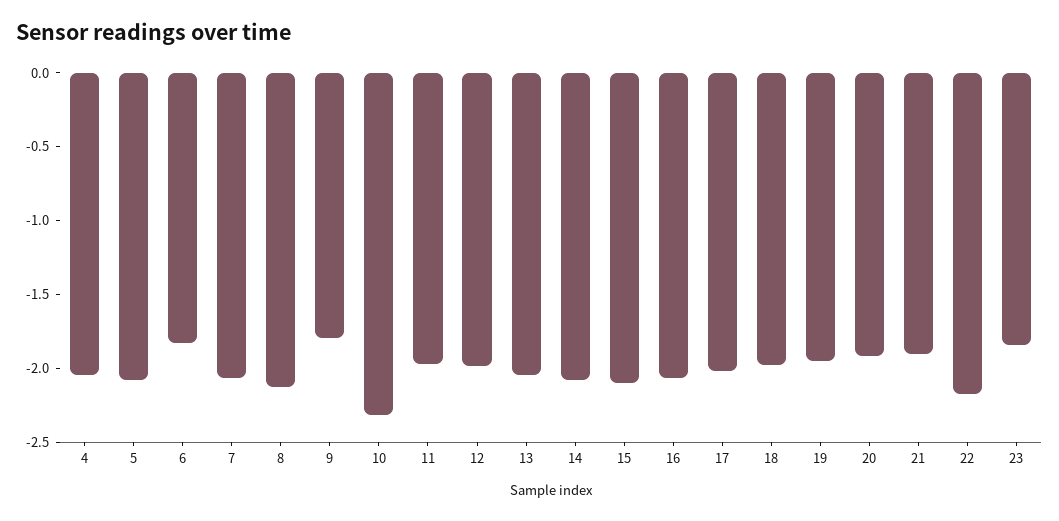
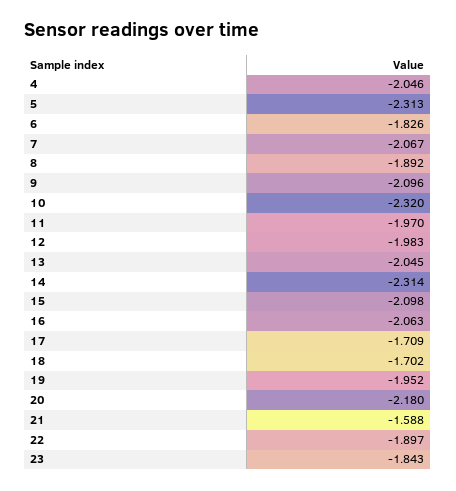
  {
    "4": -2.046,
-   "5": -2.1,
+   "5": -2.313,
    "6": -1.826,
    "7": -2.067,
-   "8": -2.1,
+   "8": -1.892,
-   "9": -1.8,
+   "9": -2.096,
    "10": -2.32,
    "11": -1.97,
    "12": -1.983,
    "13": -2.045,
-   "14": -2.1,
+   "14": -2.314,
    "15": -2.098,
    "16": -2.063,
-   "17": -2,
+   "17": -1.709,
-   "18": -2,
+   "18": -1.702,
    "19": -1.952,
-   "20": -1.9,
+   "20": -2.18,
-   "21": -1.9,
+   "21": -1.588,
-   "22": -2.2,
+   "22": -1.897,
    "23": -1.843
  }

